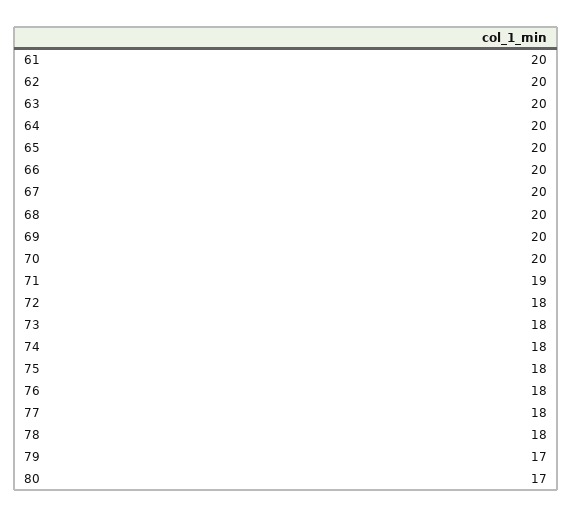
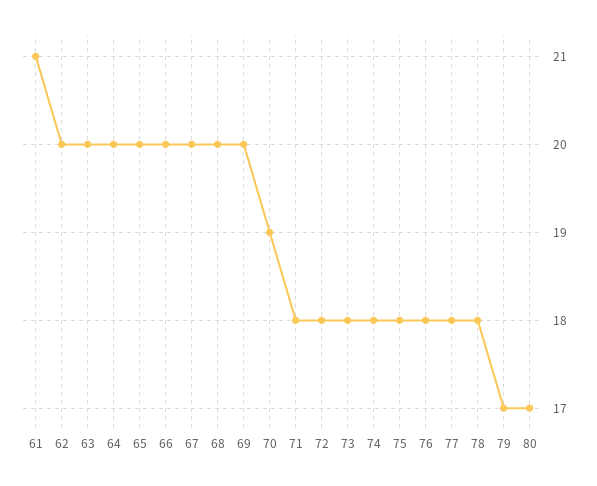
  {
-   "61": 20,
+   "61": 21,
    "62": 20,
    "63": 20,
    "64": 20,
    "65": 20,
    "66": 20,
    "67": 20,
    "68": 20,
    "69": 20,
-   "70": 20,
+   "70": 19,
-   "71": 19,
+   "71": 18,
    "72": 18,
    "73": 18,
    "74": 18,
    "75": 18,
    "76": 18,
    "77": 18,
    "78": 18,
    "79": 17,
    "80": 17
  }

